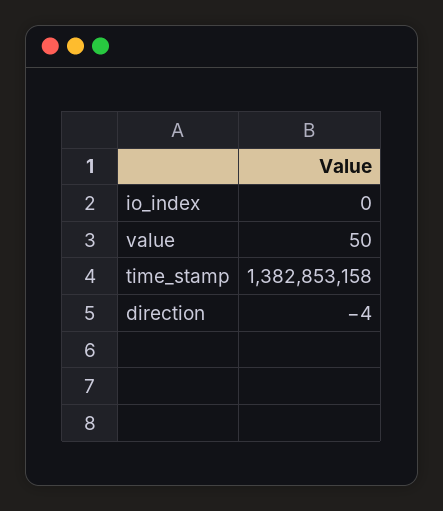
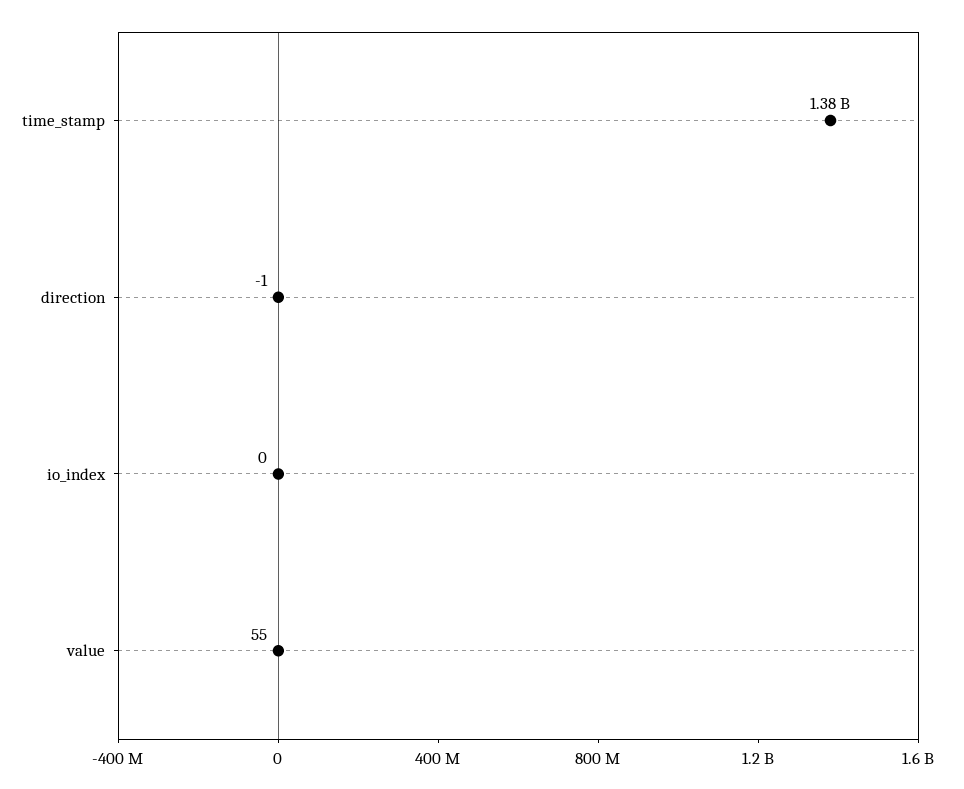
  {
    "io_index": 0,
-   "value": 50,
+   "value": 55,
    "time_stamp": 1382853158,
-   "direction": -4
+   "direction": -1
  }

